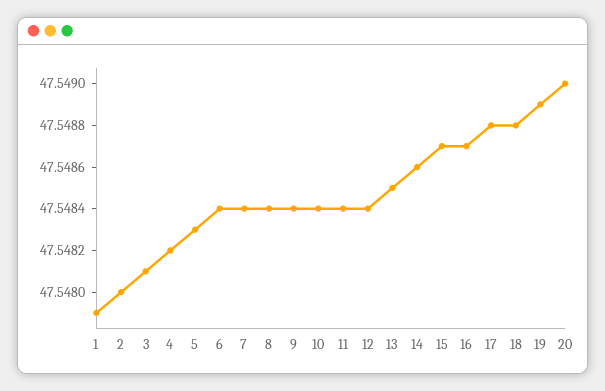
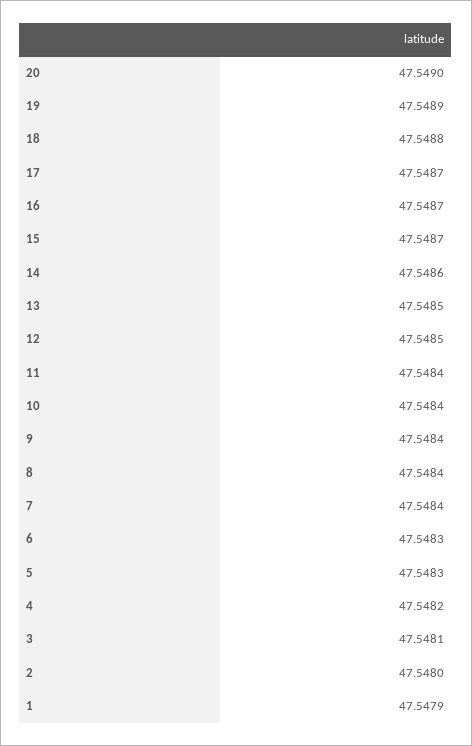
  {
    "1": 47.5479,
    "2": 47.548,
    "3": 47.5481,
    "4": 47.5482,
    "5": 47.5483,
-   "6": 47.5484,
+   "6": 47.5483,
    "7": 47.5484,
    "8": 47.5484,
    "9": 47.5484,
    "10": 47.5484,
    "11": 47.5484,
-   "12": 47.5484,
+   "12": 47.5485,
    "13": 47.5485,
    "14": 47.5486,
    "15": 47.5487,
    "16": 47.5487,
-   "17": 47.5488,
+   "17": 47.5487,
    "18": 47.5488,
    "19": 47.5489,
    "20": 47.549
  }

